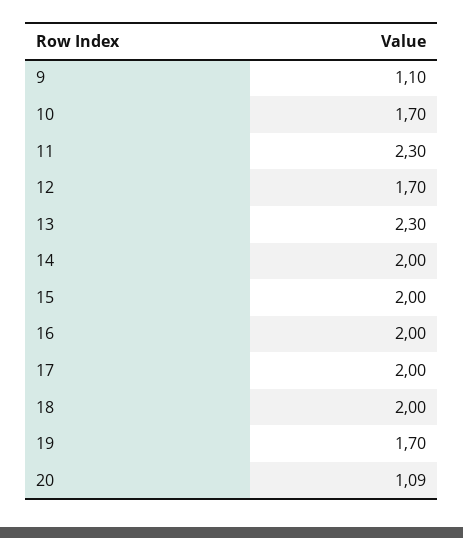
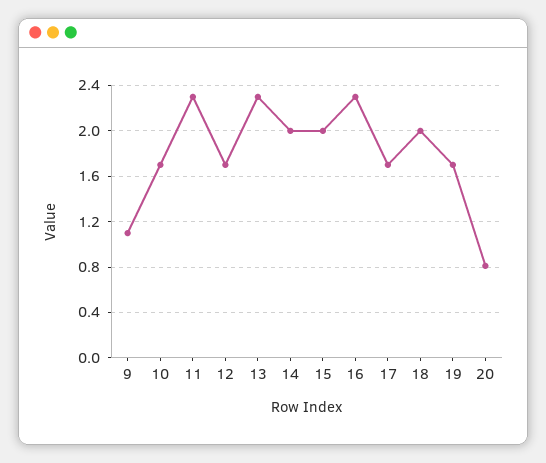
  {
    "9": 1.1,
    "10": 1.7,
    "11": 2.3,
    "12": 1.7,
    "13": 2.3,
    "14": 2,
    "15": 2,
-   "16": 2,
+   "16": 2.3,
-   "17": 2,
+   "17": 1.7,
    "18": 2,
    "19": 1.7,
-   "20": 1.09
+   "20": 0.8
  }

